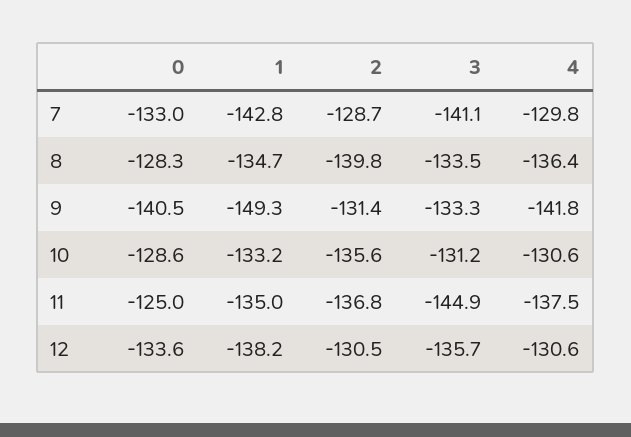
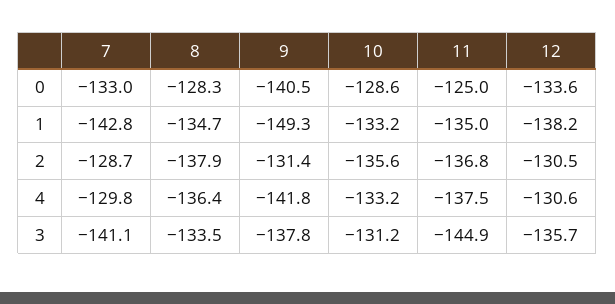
  {
    "0": {
      "7": -133,
      "8": -128.3,
      "9": -140.5,
      "10": -128.6,
      "11": -125,
      "12": -133.6
    },
    "1": {
      "7": -142.8,
      "8": -134.7,
      "9": -149.3,
      "10": -133.2,
      "11": -135,
      "12": -138.2
    },
    "2": {
      "7": -128.7,
-     "8": -139.8,
+     "8": -137.9,
      "9": -131.4,
      "10": -135.6,
      "11": -136.8,
      "12": -130.5
    },
    "3": {
      "7": -141.1,
      "8": -133.5,
-     "9": -133.3,
+     "9": -137.8,
      "10": -131.2,
      "11": -144.9,
      "12": -135.7
    },
    "4": {
      "7": -129.8,
      "8": -136.4,
      "9": -141.8,
-     "10": -130.6,
+     "10": -133.2,
      "11": -137.5,
      "12": -130.6
    }
  }

